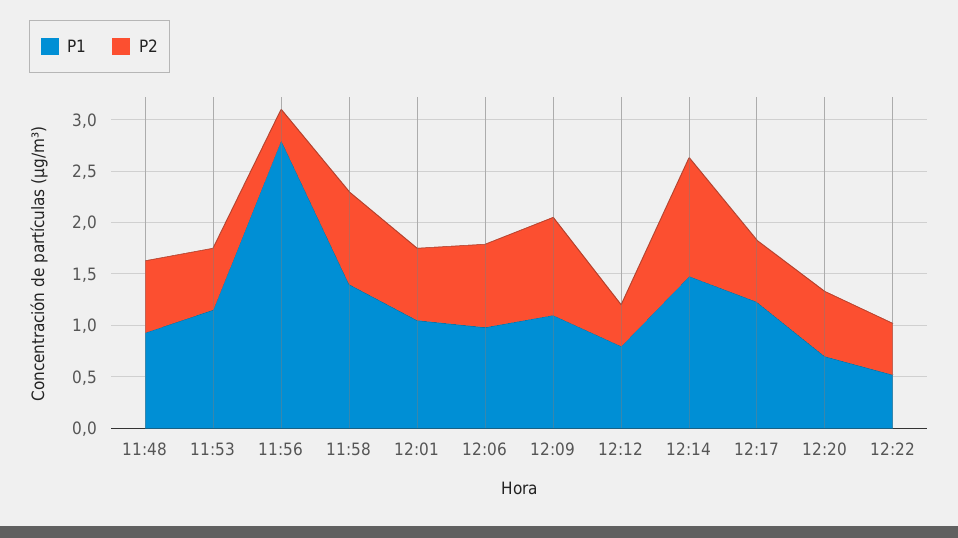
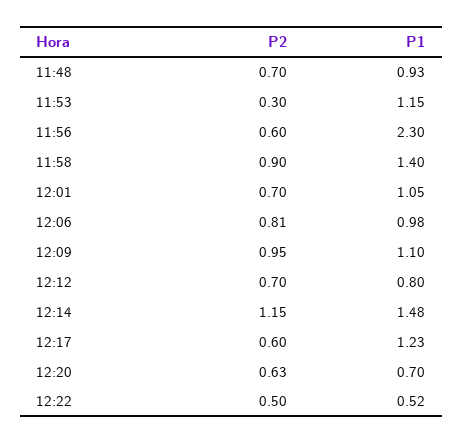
  {
    "P1": {
      "11:48": 0.93,
      "11:53": 1.15,
-     "11:56": 2.8,
+     "11:56": 2.3,
      "11:58": 1.4,
      "12:01": 1.05,
      "12:06": 0.98,
      "12:09": 1.1,
      "12:12": 0.8,
      "12:14": 1.48,
      "12:17": 1.23,
      "12:20": 0.7,
      "12:22": 0.52
    },
    "P2": {
      "11:48": 0.7,
-     "11:53": 0.6,
+     "11:53": 0.3,
-     "11:56": 0.3,
+     "11:56": 0.6,
      "11:58": 0.9,
      "12:01": 0.7,
      "12:06": 0.81,
      "12:09": 0.95,
-     "12:12": 0.4,
+     "12:12": 0.7,
      "12:14": 1.15,
      "12:17": 0.6,
      "12:20": 0.63,
      "12:22": 0.5
    }
  }

